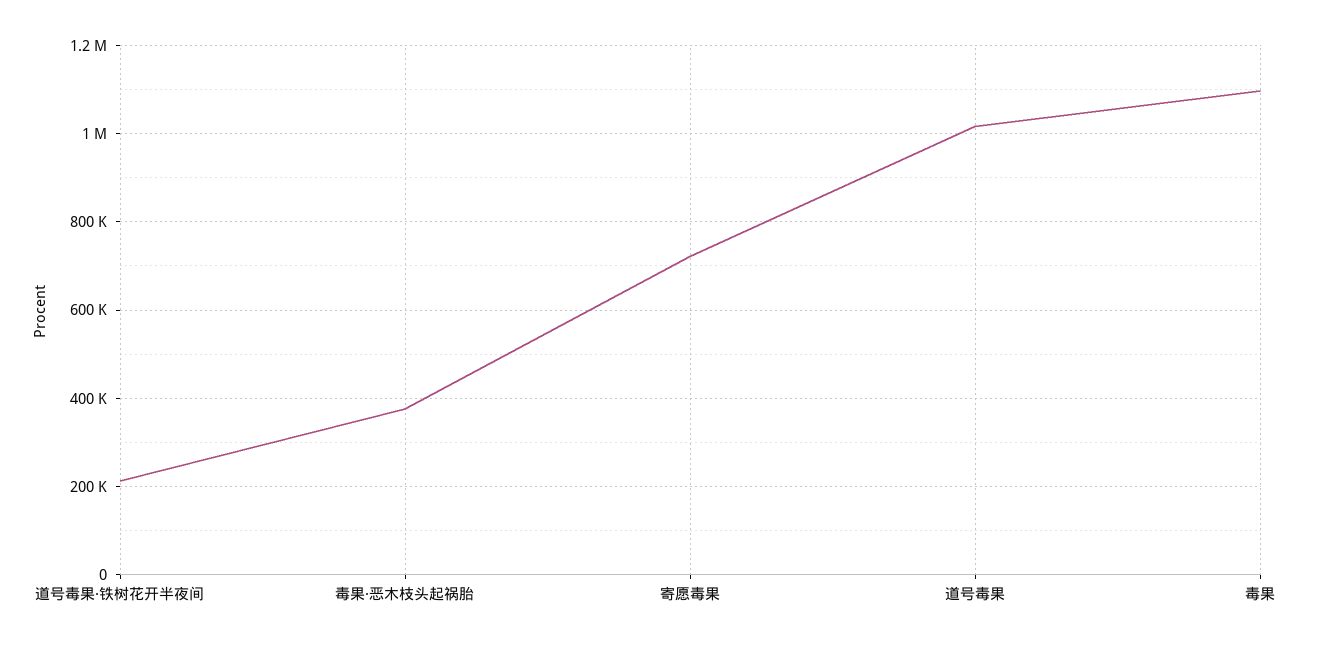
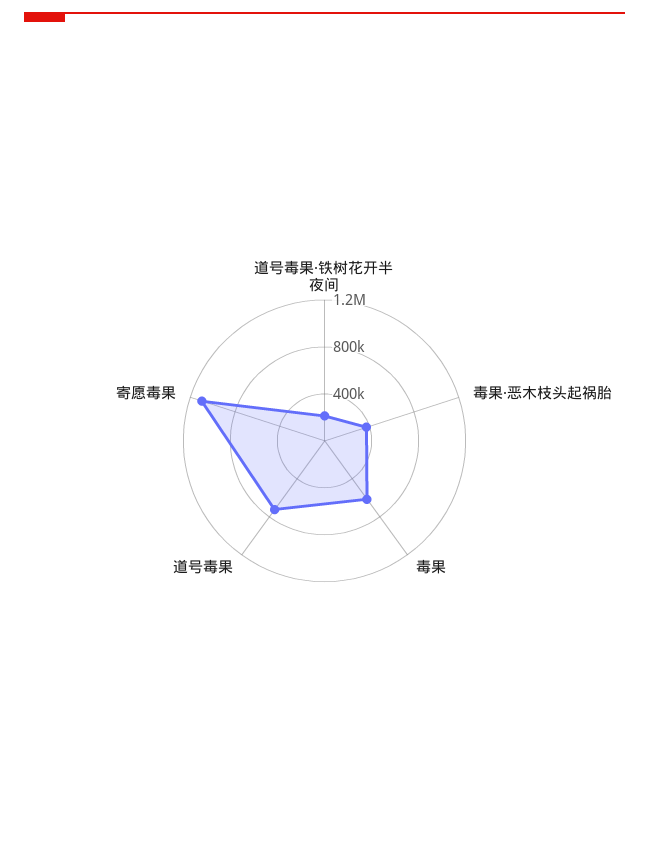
  {
    "道号毒果·铁树花开半夜间": 220000,
    "毒果·恶木枝头起祸胎": 380000,
-   "寄愿毒果": 720000,
+   "寄愿毒果": 1100000,
-   "道号毒果": 1020000,
+   "道号毒果": 700000,
-   "毒果": 1100000
+   "毒果": 600000
  }

